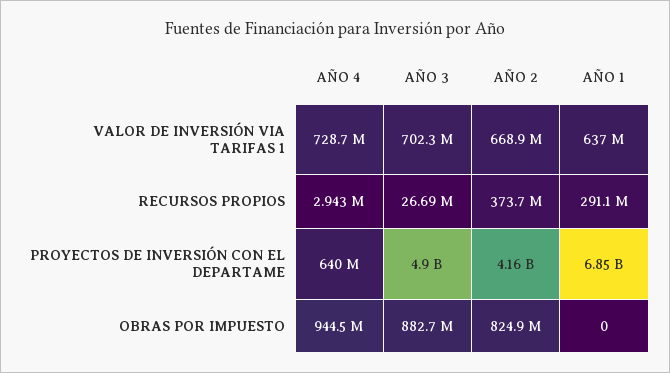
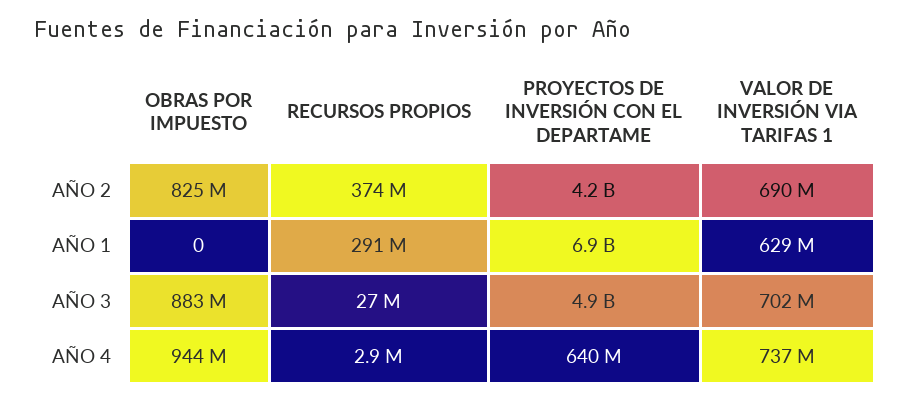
  {
    "AÑO 4": {
-     "VALOR DE INVERSIÓN VIA TARIFAS 1": 728700000,
+     "VALOR DE INVERSIÓN VIA TARIFAS 1": 737000000,
      "RECURSOS PROPIOS": 2943000,
      "PROYECTOS DE INVERSIÓN CON EL DEPARTAME": 640000000,
      "OBRAS POR IMPUESTO": 944500000
    },
    "AÑO 3": {
      "VALOR DE INVERSIÓN VIA TARIFAS 1": 702300000,
      "RECURSOS PROPIOS": 26690000,
      "PROYECTOS DE INVERSIÓN CON EL DEPARTAME": 4900000000,
      "OBRAS POR IMPUESTO": 882700000
    },
    "AÑO 2": {
-     "VALOR DE INVERSIÓN VIA TARIFAS 1": 668900000,
+     "VALOR DE INVERSIÓN VIA TARIFAS 1": 690000000,
      "RECURSOS PROPIOS": 373700000,
      "PROYECTOS DE INVERSIÓN CON EL DEPARTAME": 4160000000,
      "OBRAS POR IMPUESTO": 824900000
    },
    "AÑO 1": {
-     "VALOR DE INVERSIÓN VIA TARIFAS 1": 637000000,
+     "VALOR DE INVERSIÓN VIA TARIFAS 1": 629000000,
      "RECURSOS PROPIOS": 291100000,
      "PROYECTOS DE INVERSIÓN CON EL DEPARTAME": 6850000000,
      "OBRAS POR IMPUESTO": 0
    }
  }

